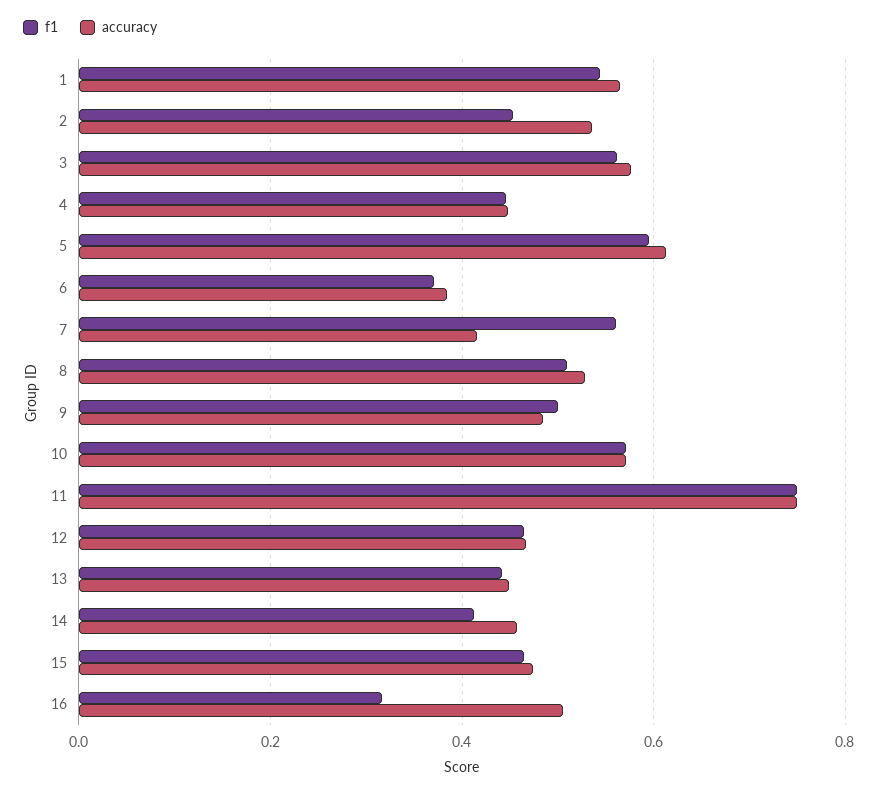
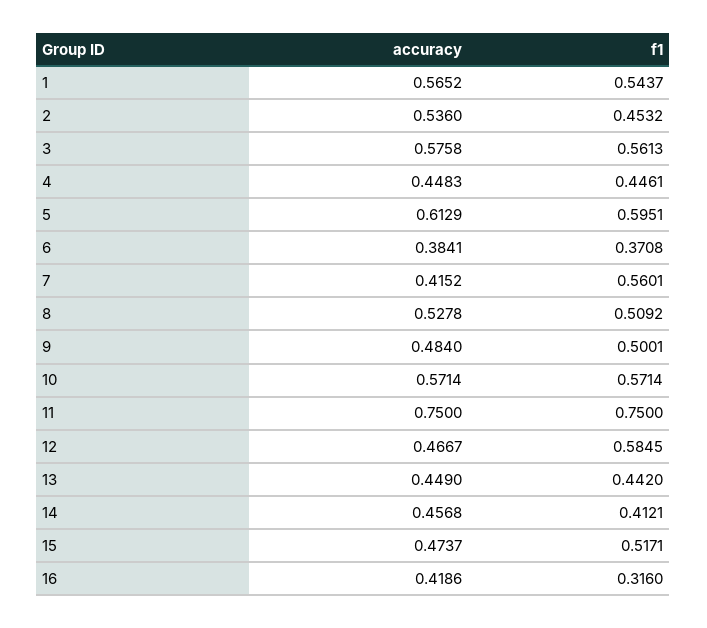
  {
    "f1": {
      "1": 0.5437,
      "2": 0.4532,
      "3": 0.5613,
      "4": 0.4461,
      "5": 0.5951,
      "6": 0.3708,
      "7": 0.5601,
      "8": 0.5092,
      "9": 0.5001,
      "10": 0.5714,
      "11": 0.75,
-     "12": 0.46,
+     "12": 0.5845,
      "13": 0.442,
      "14": 0.4121,
-     "15": 0.46,
+     "15": 0.5171,
      "16": 0.316
    },
    "accuracy": {
      "1": 0.5652,
      "2": 0.536,
      "3": 0.5758,
      "4": 0.4483,
      "5": 0.6129,
      "6": 0.3841,
      "7": 0.4152,
      "8": 0.5278,
      "9": 0.484,
      "10": 0.5714,
      "11": 0.75,
      "12": 0.4667,
      "13": 0.449,
      "14": 0.4568,
      "15": 0.4737,
-     "16": 0.5
+     "16": 0.4186
    }
  }

